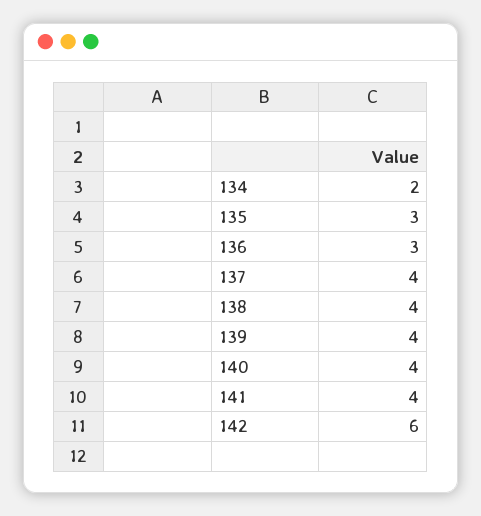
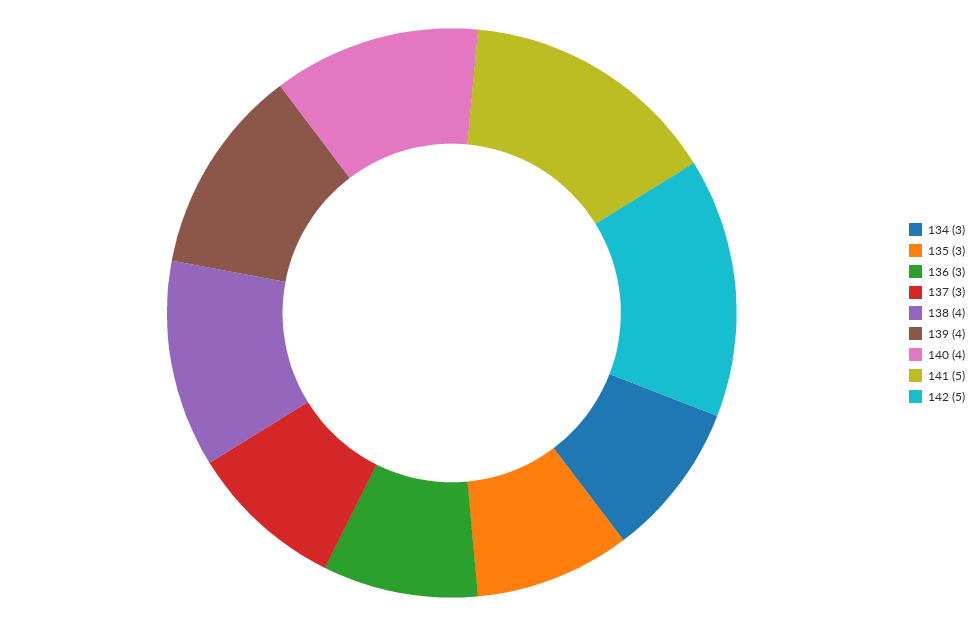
  {
-   "134": 2,
+   "134": 3,
    "135": 3,
    "136": 3,
-   "137": 4,
+   "137": 3,
    "138": 4,
    "139": 4,
    "140": 4,
-   "141": 4,
+   "141": 5,
-   "142": 6
+   "142": 5
  }

